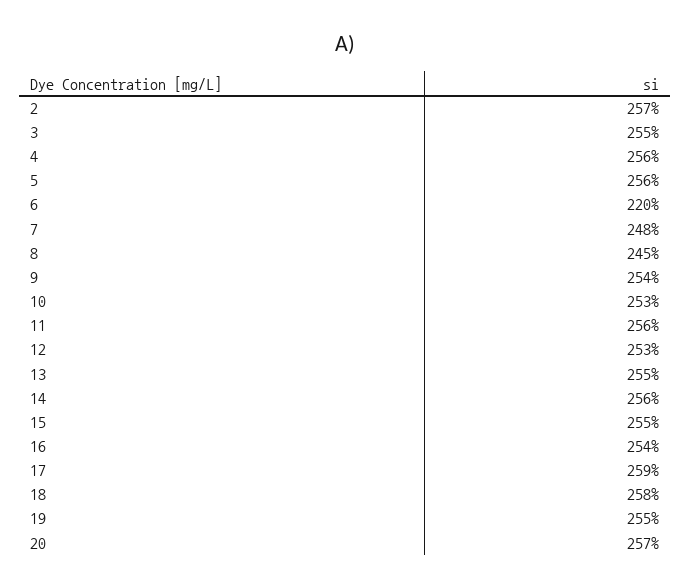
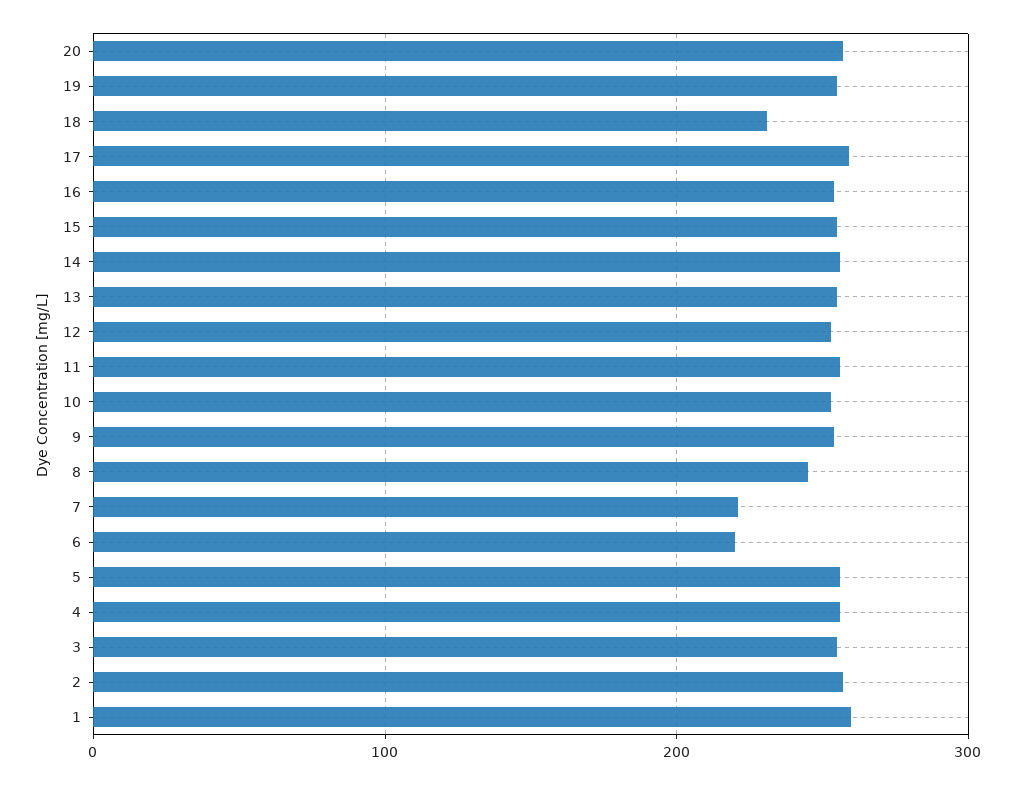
  {
    "2": 257,
    "3": 255,
    "4": 256,
    "5": 256,
    "6": 220,
-   "7": 248,
+   "7": 220,
    "8": 245,
    "9": 254,
    "10": 253,
    "11": 256,
    "12": 253,
    "13": 255,
    "14": 256,
    "15": 255,
    "16": 254,
    "17": 259,
-   "18": 258,
+   "18": 230,
    "19": 255,
-   "20": 257
+   "20": 257,
+   "1": 260
  }

